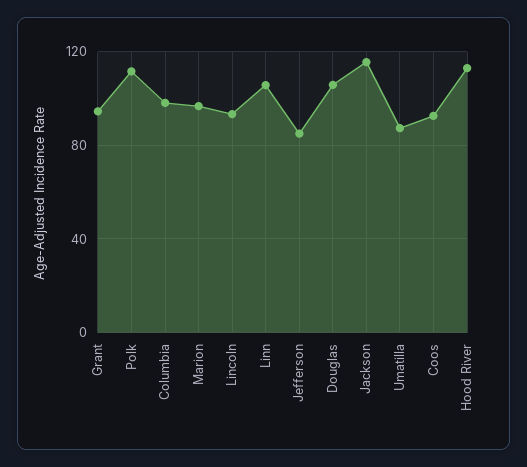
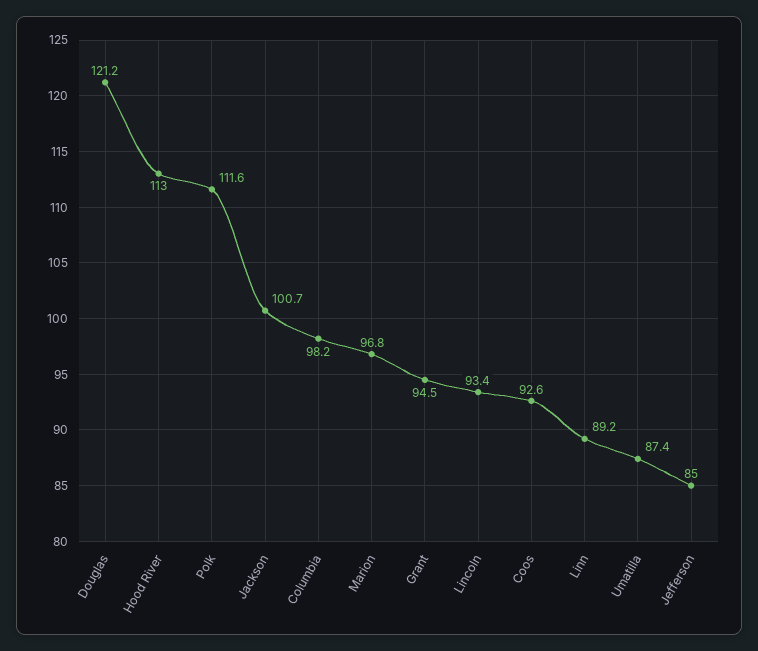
  {
    "Grant": 94.5,
    "Polk": 111.6,
    "Columbia": 98.2,
    "Marion": 96.8,
    "Lincoln": 93.4,
-   "Linn": 105,
+   "Linn": 89.2,
    "Jefferson": 85,
-   "Douglas": 105,
+   "Douglas": 121.2,
-   "Jackson": 115,
+   "Jackson": 100.7,
    "Umatilla": 87.4,
    "Coos": 92.6,
    "Hood River": 113
  }

